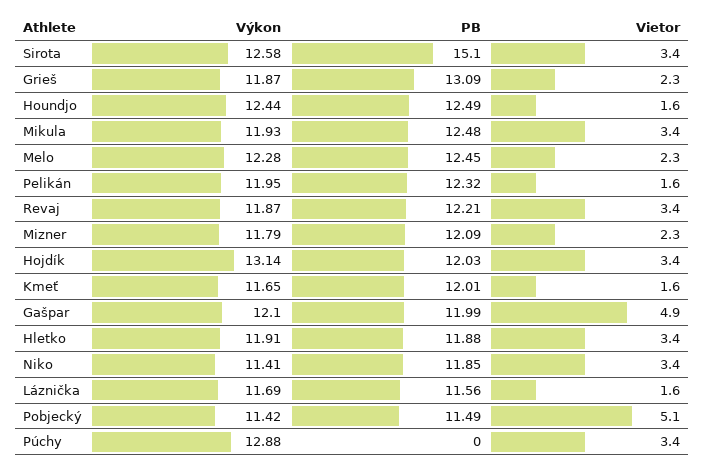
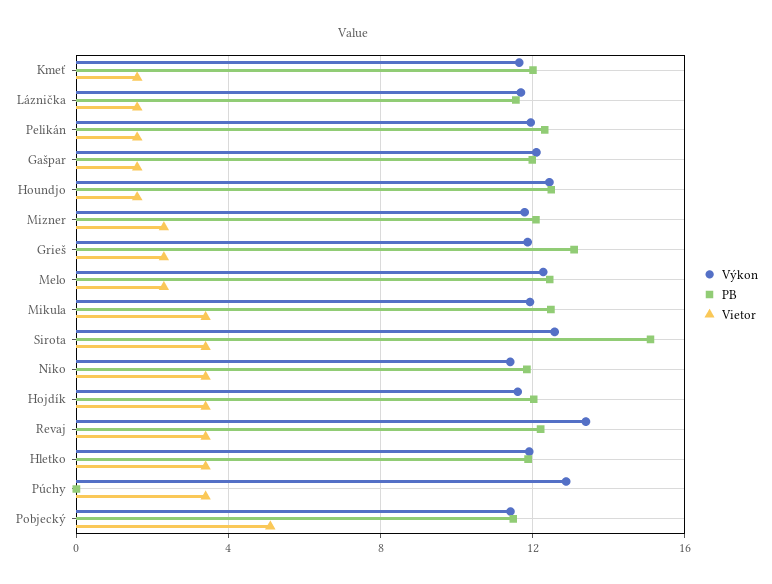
  {
    "Výkon": {
      "Sirota": 12.58,
      "Grieš": 11.87,
      "Houndjo": 12.44,
      "Mikula": 11.93,
      "Melo": 12.28,
      "Pelikán": 11.95,
-     "Revaj": 11.87,
+     "Revaj": 13.5,
      "Mizner": 11.79,
-     "Hojdík": 13.14,
+     "Hojdík": 11.5,
      "Kmeť": 11.65,
      "Gašpar": 12.1,
      "Hletko": 11.91,
      "Niko": 11.41,
      "Láznička": 11.69,
      "Pobjecký": 11.42,
      "Púchy": 12.88
    },
    "PB": {
      "Sirota": 15.1,
      "Grieš": 13.09,
      "Houndjo": 12.49,
      "Mikula": 12.48,
      "Melo": 12.45,
      "Pelikán": 12.32,
      "Revaj": 12.21,
      "Mizner": 12.09,
      "Hojdík": 12.03,
      "Kmeť": 12.01,
      "Gašpar": 11.99,
      "Hletko": 11.88,
      "Niko": 11.85,
      "Láznička": 11.56,
      "Pobjecký": 11.49,
      "Púchy": 0
    },
    "Vietor": {
      "Sirota": 3.4,
      "Grieš": 2.3,
      "Houndjo": 1.6,
      "Mikula": 3.4,
      "Melo": 2.3,
      "Pelikán": 1.6,
      "Revaj": 3.4,
      "Mizner": 2.3,
      "Hojdík": 3.4,
      "Kmeť": 1.6,
-     "Gašpar": 4.9,
+     "Gašpar": 1.5,
      "Hletko": 3.4,
      "Niko": 3.4,
      "Láznička": 1.6,
      "Pobjecký": 5.1,
      "Púchy": 3.4
    }
  }

